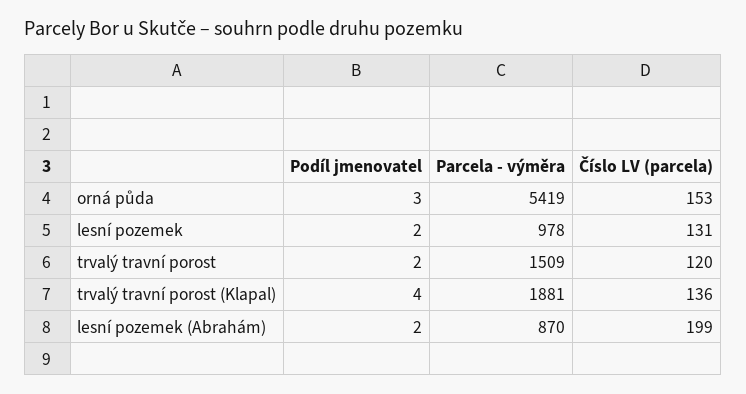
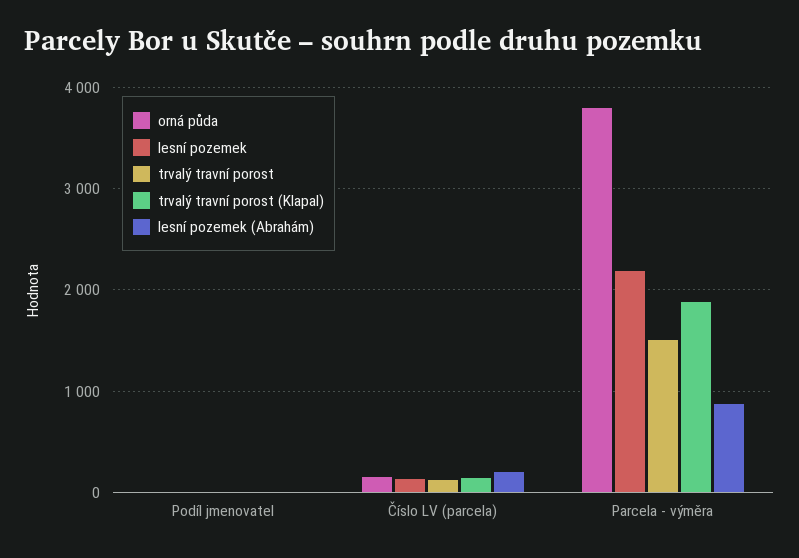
  {
    "orná půda": {
      "Podíl jmenovatel": 3,
-     "Parcela - výměra": 5419,
+     "Parcela - výměra": 3800,
      "Číslo LV (parcela)": 153
    },
    "lesní pozemek": {
      "Podíl jmenovatel": 2,
-     "Parcela - výměra": 978,
+     "Parcela - výměra": 2200,
      "Číslo LV (parcela)": 131
    },
    "trvalý travní porost": {
      "Podíl jmenovatel": 2,
      "Parcela - výměra": 1509,
      "Číslo LV (parcela)": 120
    },
    "trvalý travní porost (Klapal)": {
      "Podíl jmenovatel": 4,
      "Parcela - výměra": 1881,
      "Číslo LV (parcela)": 136
    },
    "lesní pozemek (Abrahám)": {
      "Podíl jmenovatel": 2,
      "Parcela - výměra": 870,
      "Číslo LV (parcela)": 199
    }
  }

